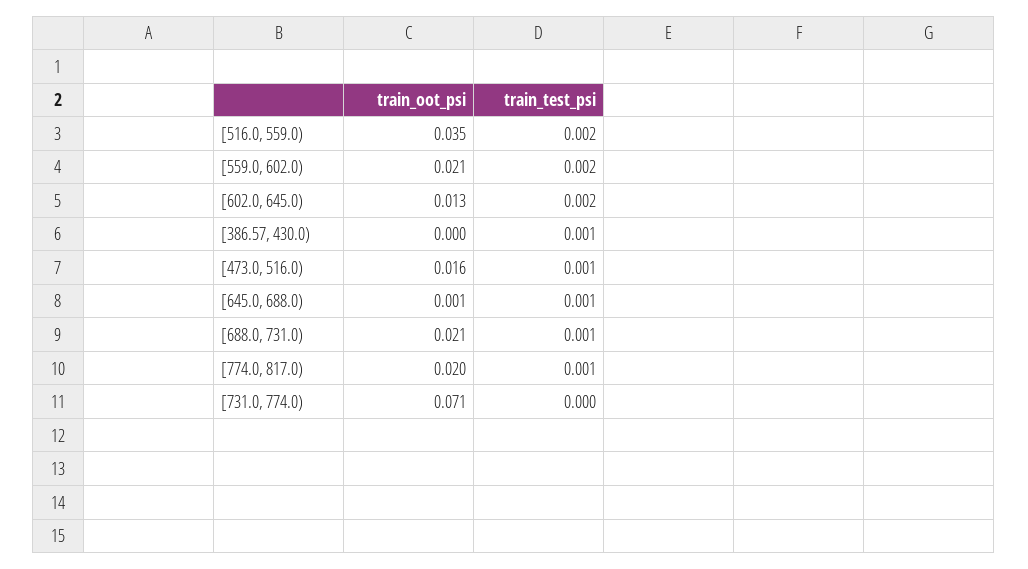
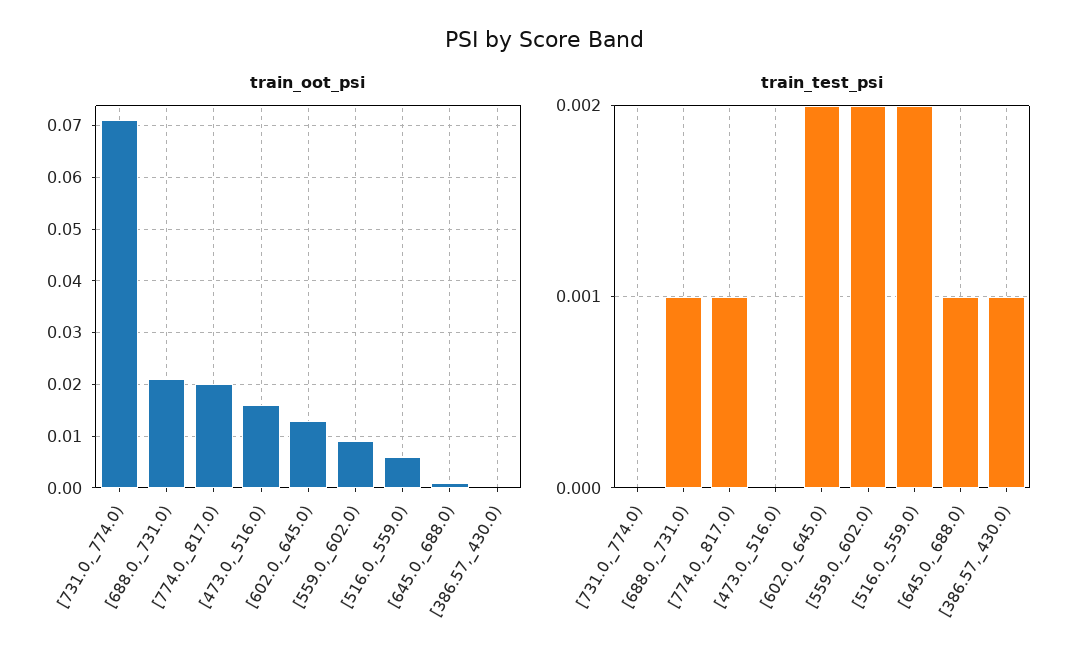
  {
    "train_oot_psi": {
-     "[516.0, 559.0)": 0.035,
+     "[516.0, 559.0)": 0.005,
-     "[559.0, 602.0)": 0.021,
+     "[559.0, 602.0)": 0.01,
      "[602.0, 645.0)": 0.013,
      "[386.57, 430.0)": 0,
      "[473.0, 516.0)": 0.016,
      "[645.0, 688.0)": 0.001,
      "[688.0, 731.0)": 0.021,
      "[774.0, 817.0)": 0.02,
      "[731.0, 774.0)": 0.071
    },
    "train_test_psi": {
      "[516.0, 559.0)": 0.002,
      "[559.0, 602.0)": 0.002,
      "[602.0, 645.0)": 0.002,
      "[386.57, 430.0)": 0.001,
-     "[473.0, 516.0)": 0.001,
+     "[473.0, 516.0)": 0,
      "[645.0, 688.0)": 0.001,
      "[688.0, 731.0)": 0.001,
      "[774.0, 817.0)": 0.001,
      "[731.0, 774.0)": 0
    }
  }

